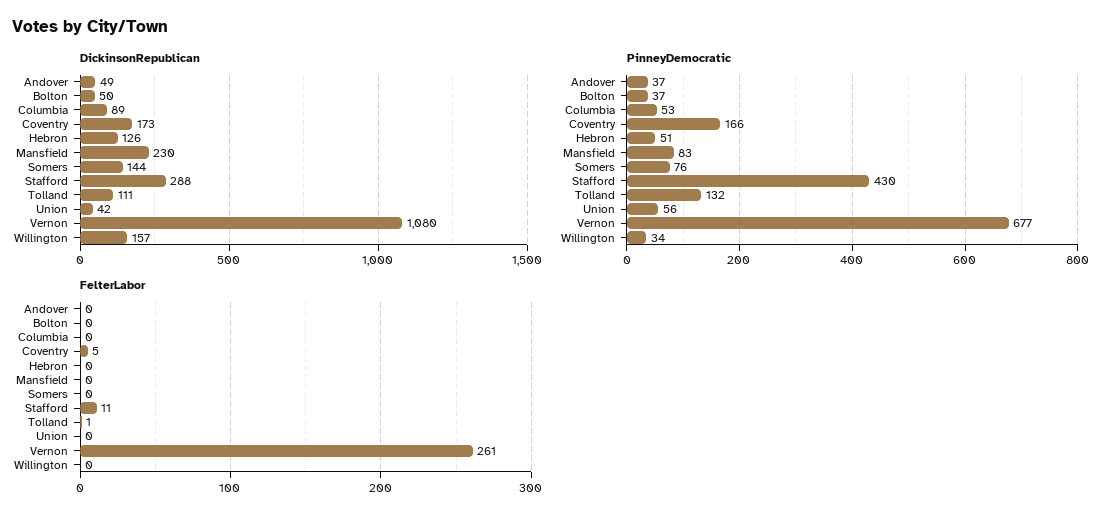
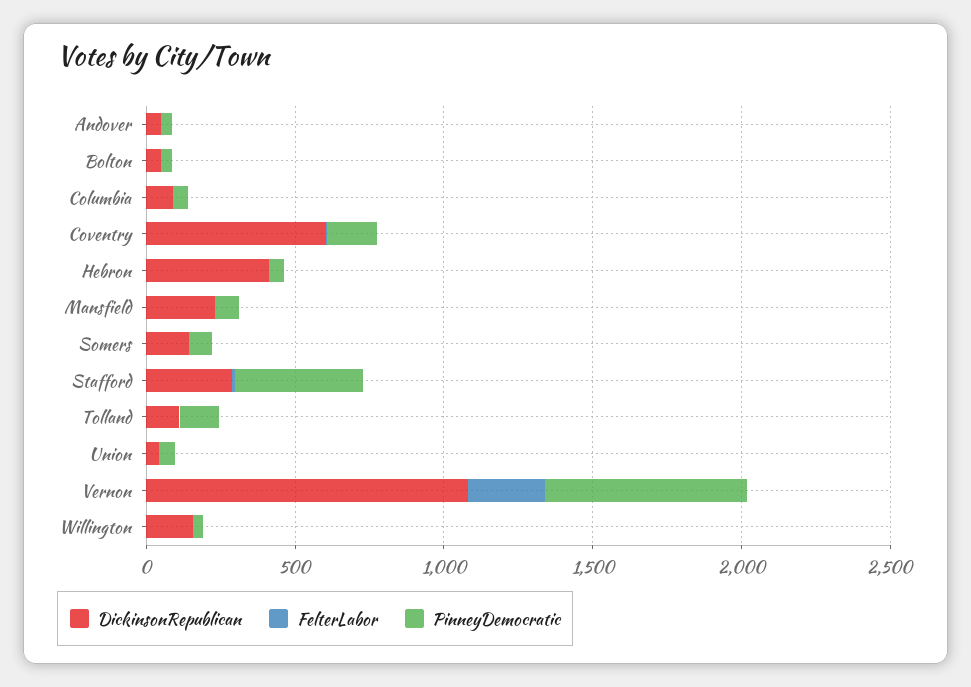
  {
    "DickinsonRepublican": {
      "Andover": 49,
      "Bolton": 50,
      "Columbia": 89,
-     "Coventry": 173,
+     "Coventry": 600,
-     "Hebron": 126,
+     "Hebron": 400,
      "Mansfield": 230,
      "Somers": 144,
      "Stafford": 288,
      "Tolland": 111,
      "Union": 42,
      "Vernon": 1080,
      "Willington": 157
    },
    "PinneyDemocratic": {
      "Andover": 37,
      "Bolton": 37,
      "Columbia": 53,
      "Coventry": 166,
      "Hebron": 51,
      "Mansfield": 83,
      "Somers": 76,
      "Stafford": 430,
      "Tolland": 132,
      "Union": 56,
      "Vernon": 677,
      "Willington": 34
    },
    "FelterLabor": {
      "Andover": 0,
      "Bolton": 0,
      "Columbia": 0,
      "Coventry": 5,
      "Hebron": 0,
      "Mansfield": 0,
      "Somers": 0,
      "Stafford": 11,
      "Tolland": 1,
      "Union": 0,
      "Vernon": 261,
      "Willington": 0
    }
  }

